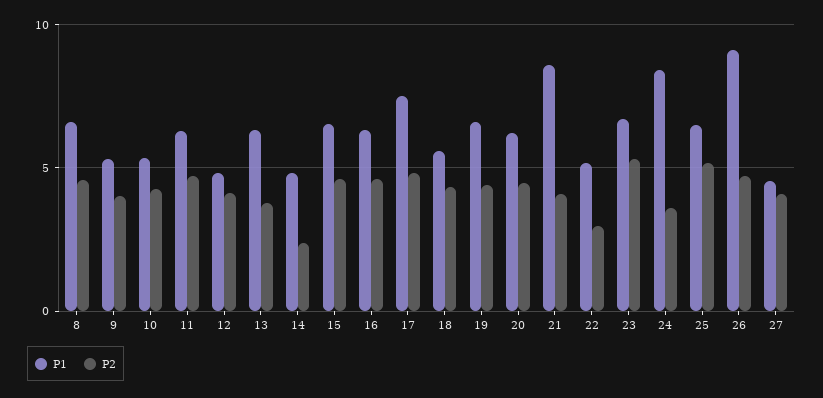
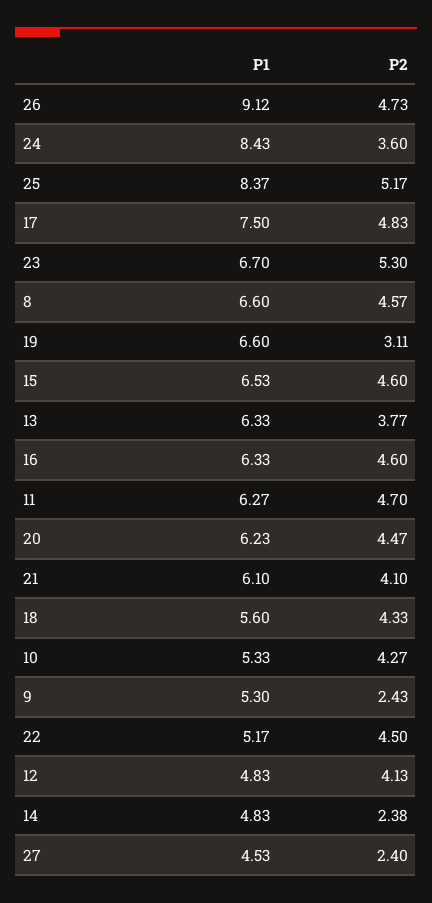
  {
    "P1": {
      "8": 6.6,
      "9": 5.3,
      "10": 5.33,
      "11": 6.27,
      "12": 4.83,
      "13": 6.33,
      "14": 4.83,
      "15": 6.53,
      "16": 6.33,
      "17": 7.5,
      "18": 5.6,
      "19": 6.6,
      "20": 6.23,
-     "21": 8.5,
+     "21": 6.1,
      "22": 5.17,
      "23": 6.7,
      "24": 8.43,
-     "25": 6.5,
+     "25": 8.37,
      "26": 9.12,
      "27": 4.53
    },
    "P2": {
      "8": 4.57,
-     "9": 4,
+     "9": 2.43,
      "10": 4.27,
      "11": 4.7,
      "12": 4.13,
      "13": 3.77,
      "14": 2.38,
      "15": 4.6,
      "16": 4.6,
      "17": 4.83,
      "18": 4.33,
-     "19": 4.5,
+     "19": 3.11,
      "20": 4.47,
      "21": 4.1,
-     "22": 3,
+     "22": 4.5,
      "23": 5.3,
      "24": 3.6,
      "25": 5.17,
      "26": 4.73,
-     "27": 4
+     "27": 2.4
    }
  }

